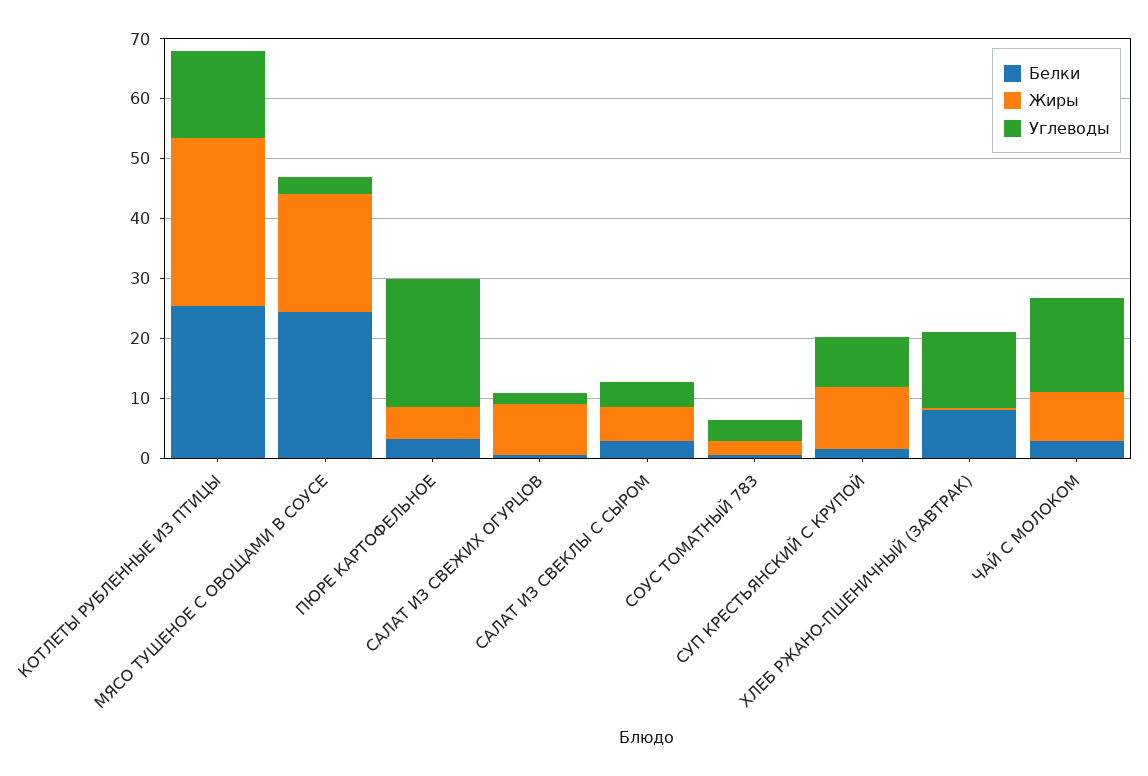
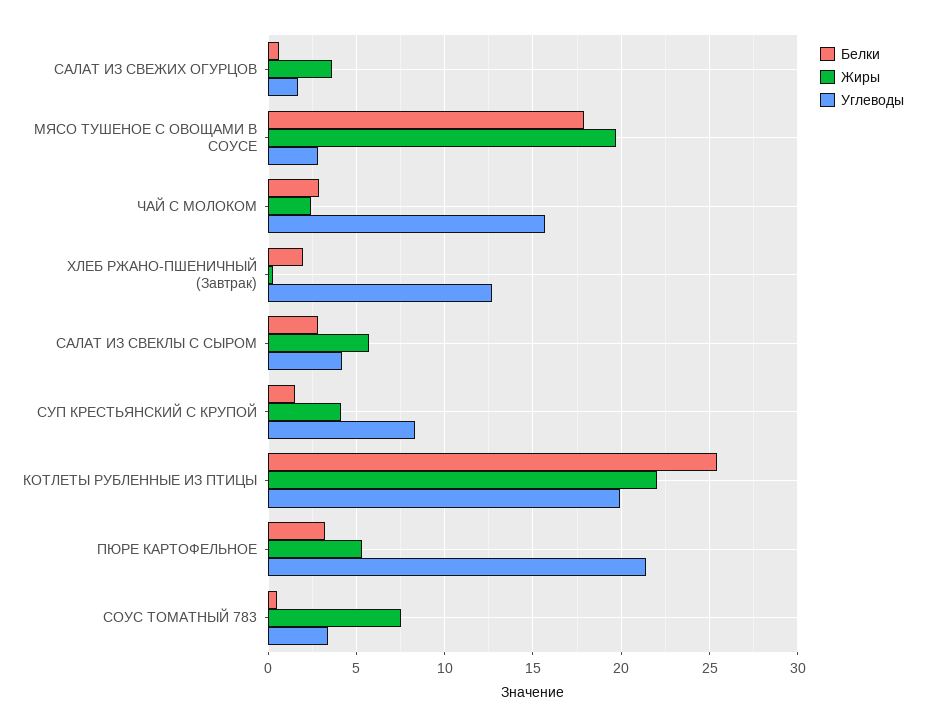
  {
    "Белки": {
      "КОТЛЕТЫ РУБЛЕННЫЕ ИЗ ПТИЦЫ": 25.5,
-     "МЯСО ТУШЕНОЕ С ОВОЩАМИ В СОУСЕ": 24,
+     "МЯСО ТУШЕНОЕ С ОВОЩАМИ В СОУСЕ": 18,
      "ПЮРЕ КАРТОФЕЛЬНОЕ": 3,
      "САЛАТ ИЗ СВЕЖИХ ОГУРЦОВ": 0.5,
      "САЛАТ ИЗ СВЕКЛЫ С СЫРОМ": 3,
      "СОУС ТОМАТНЫЙ 783": 0.5,
      "СУП КРЕСТЬЯНСКИЙ С КРУПОЙ": 1.5,
-     "ХЛЕБ РЖАНО-ПШЕНИЧНЫЙ (ЗАВТРАК)": 8,
+     "ХЛЕБ РЖАНО-ПШЕНИЧНЫЙ (ЗАВТРАК)": 2,
      "ЧАЙ С МОЛОКОМ": 3
    },
    "Жиры": {
-     "КОТЛЕТЫ РУБЛЕННЫЕ ИЗ ПТИЦЫ": 28,
+     "КОТЛЕТЫ РУБЛЕННЫЕ ИЗ ПТИЦЫ": 22,
      "МЯСО ТУШЕНОЕ С ОВОЩАМИ В СОУСЕ": 19.5,
      "ПЮРЕ КАРТОФЕЛЬНОЕ": 5.5,
-     "САЛАТ ИЗ СВЕЖИХ ОГУРЦОВ": 8,
+     "САЛАТ ИЗ СВЕЖИХ ОГУРЦОВ": 3.5,
      "САЛАТ ИЗ СВЕКЛЫ С СЫРОМ": 5.5,
-     "СОУС ТОМАТНЫЙ 783": 2,
+     "СОУС ТОМАТНЫЙ 783": 7.5,
-     "СУП КРЕСТЬЯНСКИЙ С КРУПОЙ": 10,
+     "СУП КРЕСТЬЯНСКИЙ С КРУПОЙ": 4,
      "ХЛЕБ РЖАНО-ПШЕНИЧНЫЙ (ЗАВТРАК)": 0.5,
-     "ЧАЙ С МОЛОКОМ": 8
+     "ЧАЙ С МОЛОКОМ": 2.5
    },
    "Углеводы": {
-     "КОТЛЕТЫ РУБЛЕННЫЕ ИЗ ПТИЦЫ": 14,
+     "КОТЛЕТЫ РУБЛЕННЫЕ ИЗ ПТИЦЫ": 20,
      "МЯСО ТУШЕНОЕ С ОВОЩАМИ В СОУСЕ": 3,
      "ПЮРЕ КАРТОФЕЛЬНОЕ": 21.5,
      "САЛАТ ИЗ СВЕЖИХ ОГУРЦОВ": 1.5,
      "САЛАТ ИЗ СВЕКЛЫ С СЫРОМ": 4,
      "СОУС ТОМАТНЫЙ 783": 3.5,
      "СУП КРЕСТЬЯНСКИЙ С КРУПОЙ": 8.5,
      "ХЛЕБ РЖАНО-ПШЕНИЧНЫЙ (ЗАВТРАК)": 12.5,
      "ЧАЙ С МОЛОКОМ": 15.5
    }
  }

